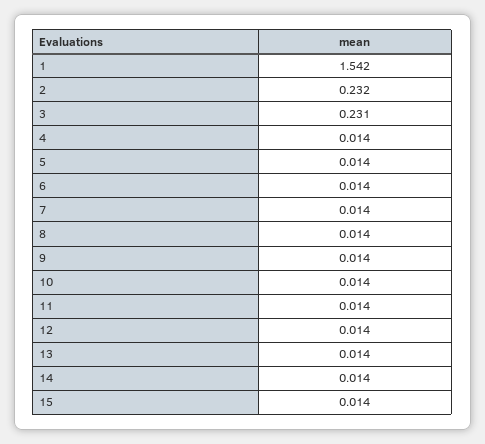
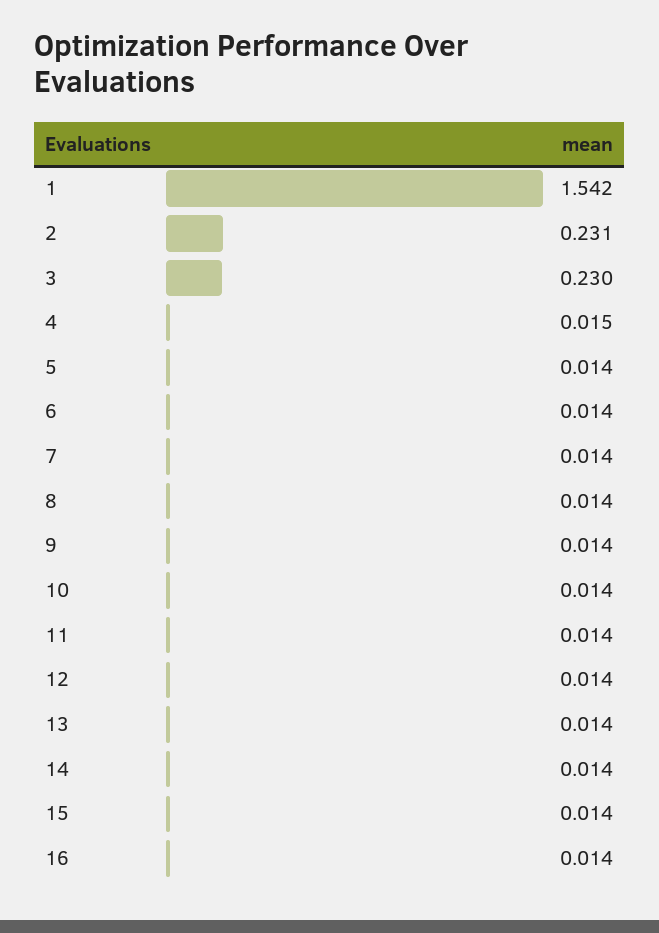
  {
    "1": 1.542,
-   "2": 0.232,
+   "2": 0.231,
-   "3": 0.231,
+   "3": 0.23,
-   "4": 0.014,
+   "4": 0.015,
    "5": 0.014,
    "6": 0.014,
    "7": 0.014,
    "8": 0.014,
    "9": 0.014,
    "10": 0.014,
    "11": 0.014,
    "12": 0.014,
    "13": 0.014,
    "14": 0.014,
-   "15": 0.014
+   "15": 0.014,
+   "16": 0.014
  }

